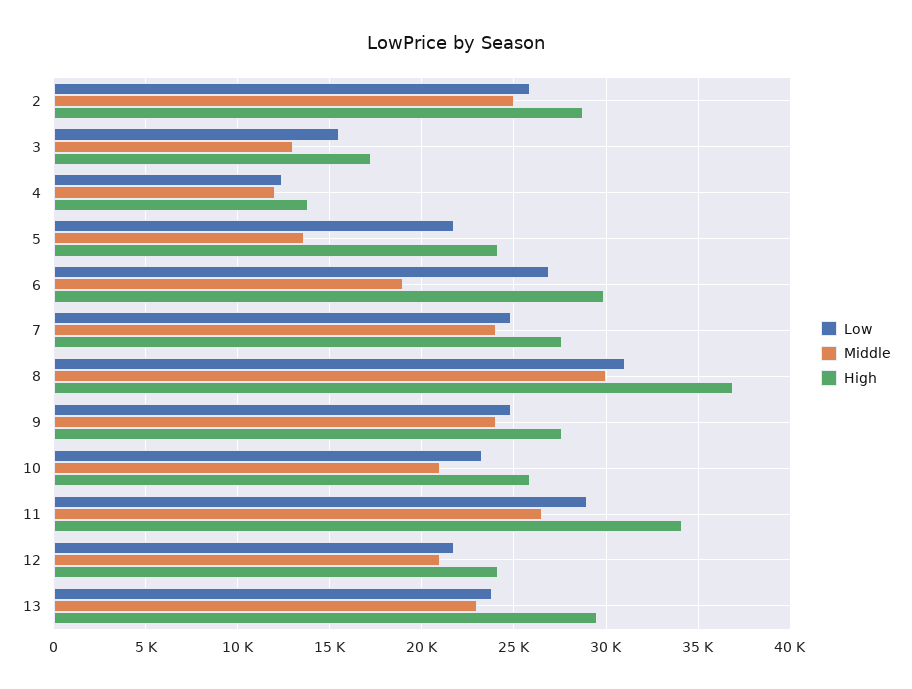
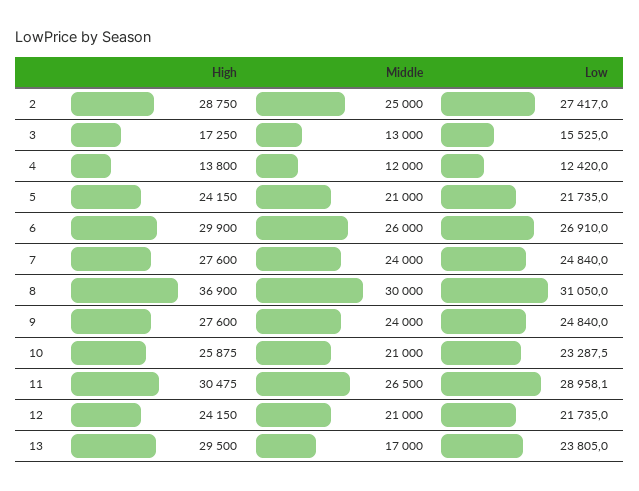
  {
    "Low": {
-     "2": 26000,
+     "2": 27417,
      "3": 15525,
      "4": 12420,
      "5": 21735,
      "6": 26910,
      "7": 24840,
      "8": 31050,
      "9": 24840,
      "10": 23287.5,
      "11": 28958.1,
      "12": 21735,
      "13": 23805
    },
    "Middle": {
      "2": 25000,
      "3": 13000,
      "4": 12000,
-     "5": 13500,
+     "5": 21000,
-     "6": 19000,
+     "6": 26000,
      "7": 24000,
      "8": 30000,
      "9": 24000,
      "10": 21000,
      "11": 26500,
      "12": 21000,
-     "13": 23000
+     "13": 17000
    },
    "High": {
      "2": 28750,
      "3": 17250,
      "4": 13800,
      "5": 24150,
      "6": 29900,
      "7": 27600,
      "8": 36900,
      "9": 27600,
      "10": 25875,
-     "11": 34000,
+     "11": 30475,
      "12": 24150,
      "13": 29500
    }
  }

